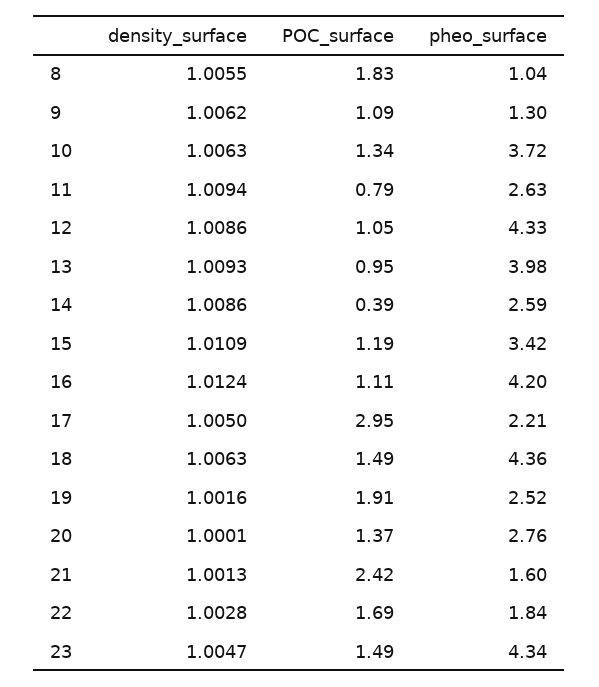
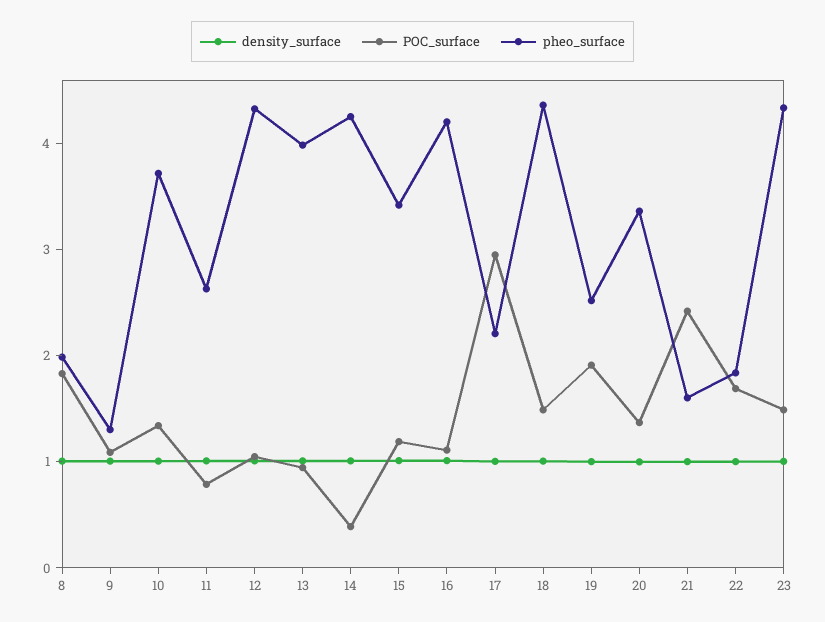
  {
    "density_surface": {
      "8": 1.0055,
      "9": 1.0062,
      "10": 1.0063,
      "11": 1.0094,
      "12": 1.0086,
      "13": 1.0093,
      "14": 1.0086,
      "15": 1.0109,
      "16": 1.0124,
      "17": 1.005,
      "18": 1.0063,
      "19": 1.0016,
      "20": 1.0001,
      "21": 1.0013,
      "22": 1.0028,
      "23": 1.0047
    },
    "POC_surface": {
      "8": 1.83,
      "9": 1.09,
      "10": 1.34,
      "11": 0.79,
      "12": 1.05,
      "13": 0.95,
      "14": 0.39,
      "15": 1.19,
      "16": 1.11,
      "17": 2.95,
      "18": 1.49,
      "19": 1.91,
      "20": 1.37,
      "21": 2.42,
      "22": 1.69,
      "23": 1.49
    },
    "pheo_surface": {
-     "8": 1.04,
+     "8": 2,
      "9": 1.3,
      "10": 3.72,
      "11": 2.63,
      "12": 4.33,
      "13": 3.98,
-     "14": 2.59,
+     "14": 4.2,
      "15": 3.42,
      "16": 4.2,
      "17": 2.21,
      "18": 4.36,
      "19": 2.52,
-     "20": 2.76,
+     "20": 3.4,
      "21": 1.6,
      "22": 1.84,
      "23": 4.34
    }
  }

